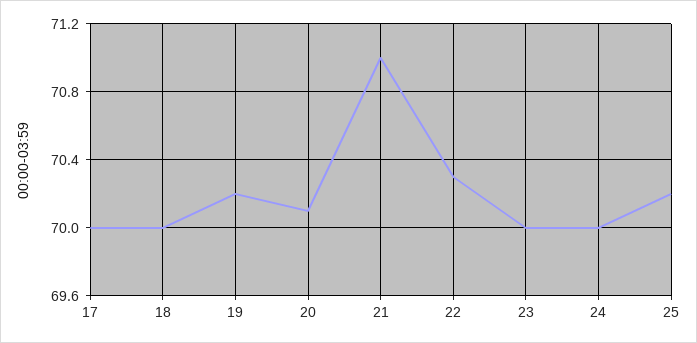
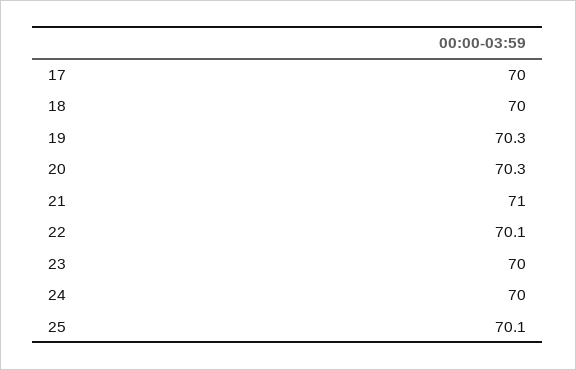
  {
    "17": 70,
    "18": 70,
-   "19": 70.2,
+   "19": 70.3,
-   "20": 70.1,
+   "20": 70.3,
    "21": 71,
-   "22": 70.3,
+   "22": 70.1,
    "23": 70,
    "24": 70,
-   "25": 70.2
+   "25": 70.1
  }

